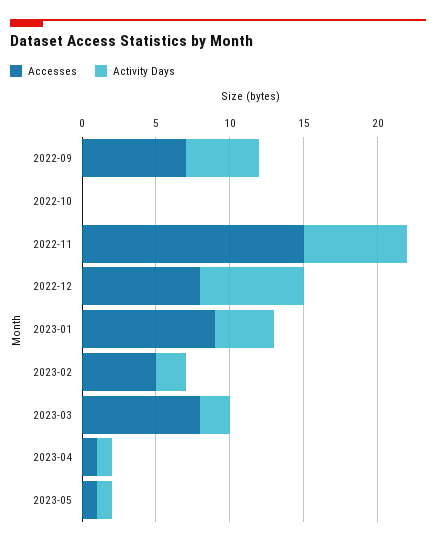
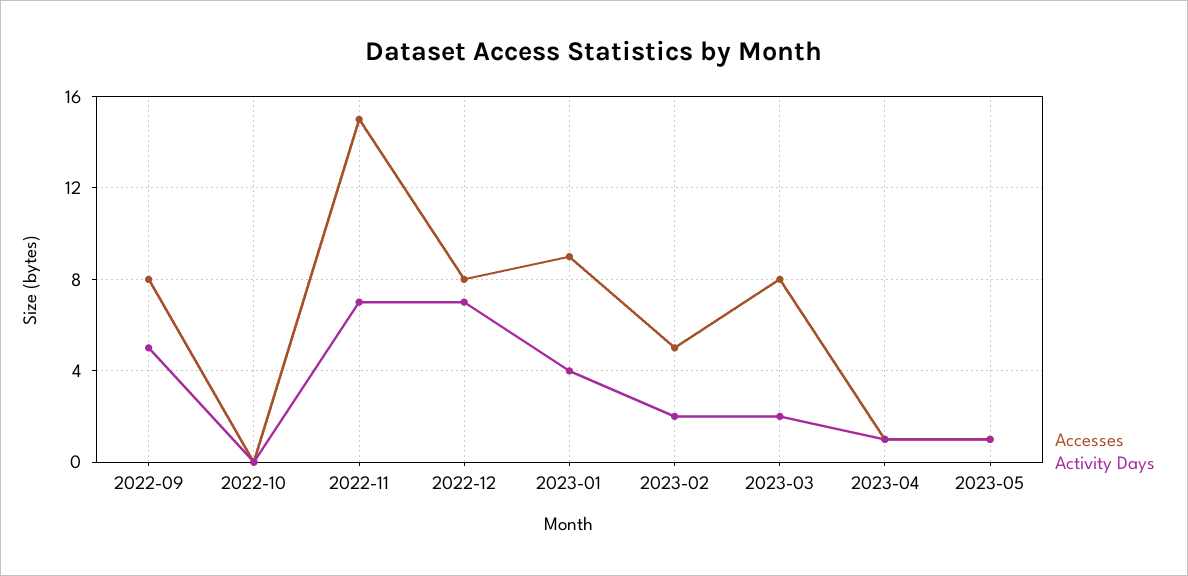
  {
    "Accesses": {
-     "2022-09": 7,
+     "2022-09": 8,
      "2022-10": 0,
      "2022-11": 15,
      "2022-12": 8,
      "2023-01": 9,
      "2023-02": 5,
      "2023-03": 8,
      "2023-04": 1,
      "2023-05": 1
    },
    "Activity Days": {
      "2022-09": 5,
      "2022-10": 0,
      "2022-11": 7,
      "2022-12": 7,
      "2023-01": 4,
      "2023-02": 2,
      "2023-03": 2,
      "2023-04": 1,
      "2023-05": 1
    }
  }

